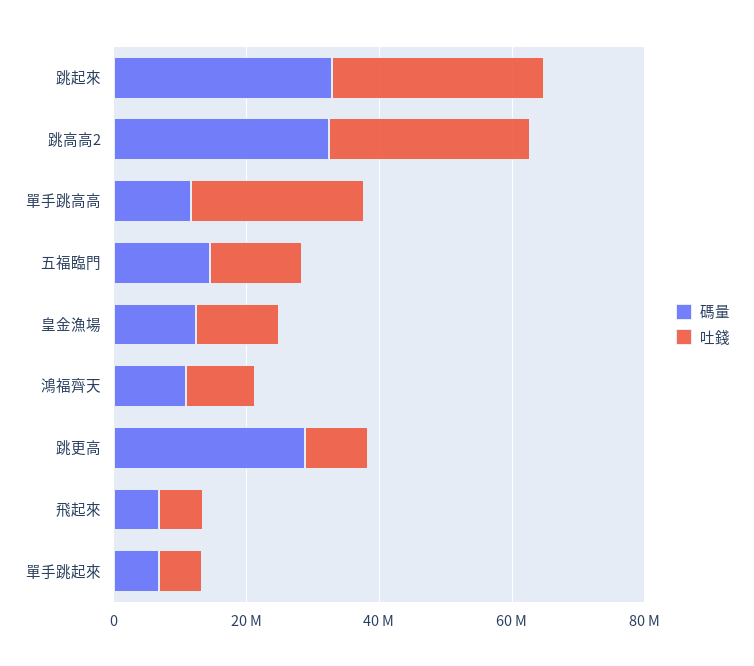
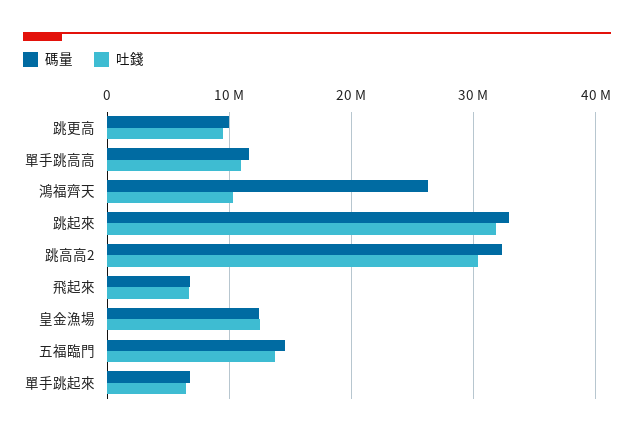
  {
    "碼量": {
      "跳起來": 33000000,
      "跳高高2": 32000000,
      "單手跳高高": 12000000,
      "五福臨門": 15000000,
      "皇金漁場": 12000000,
-     "鴻福齊天": 10000000,
+     "鴻福齊天": 26000000,
-     "跳更高": 30000000,
+     "跳更高": 10000000,
      "飛起來": 7000000,
      "單手跳起來": 7000000
    },
    "吐錢": {
      "跳起來": 32000000,
      "跳高高2": 30000000,
-     "單手跳高高": 25000000,
+     "單手跳高高": 11000000,
      "五福臨門": 14000000,
      "皇金漁場": 13000000,
      "鴻福齊天": 10000000,
      "跳更高": 9000000,
      "飛起來": 7000000,
      "單手跳起來": 6000000
    }
  }

